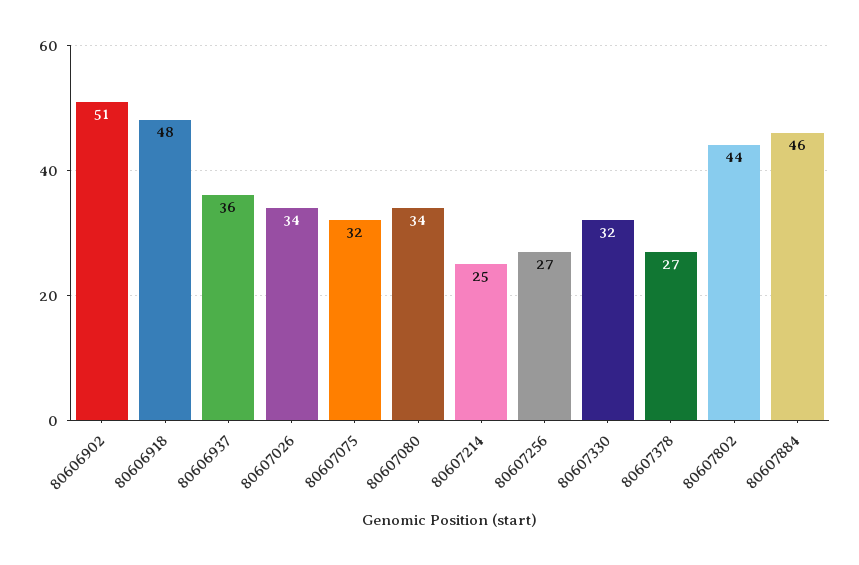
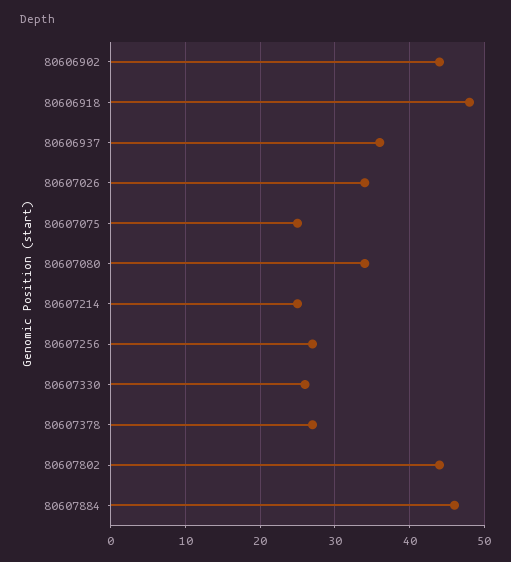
  {
-   "80606902": 51,
+   "80606902": 44,
    "80606918": 48,
    "80606937": 36,
    "80607026": 34,
-   "80607075": 32,
+   "80607075": 25,
    "80607080": 34,
    "80607214": 25,
    "80607256": 27,
-   "80607330": 32,
+   "80607330": 26,
    "80607378": 27,
    "80607802": 44,
    "80607884": 46
  }

